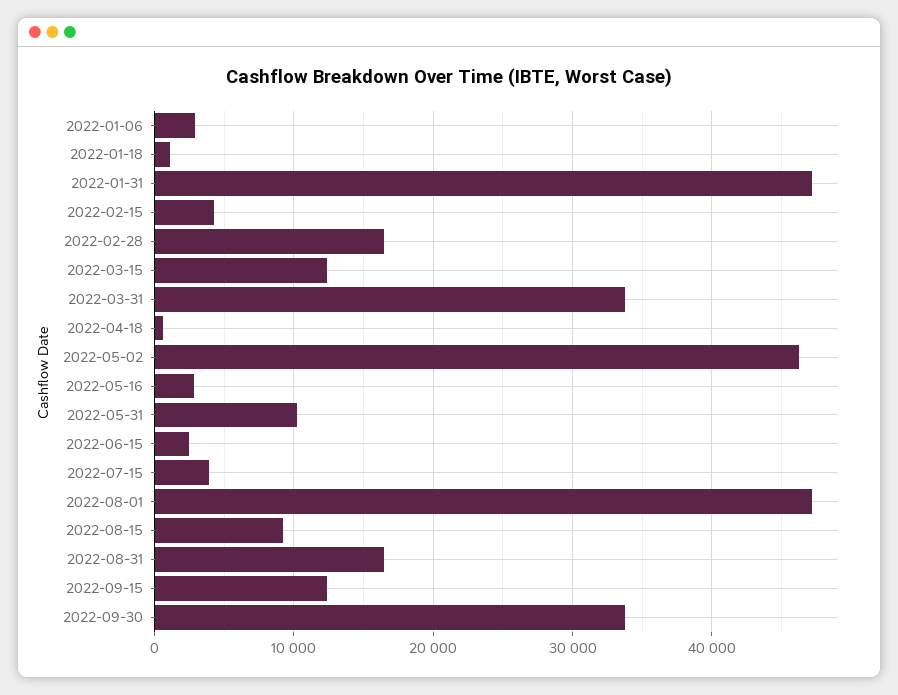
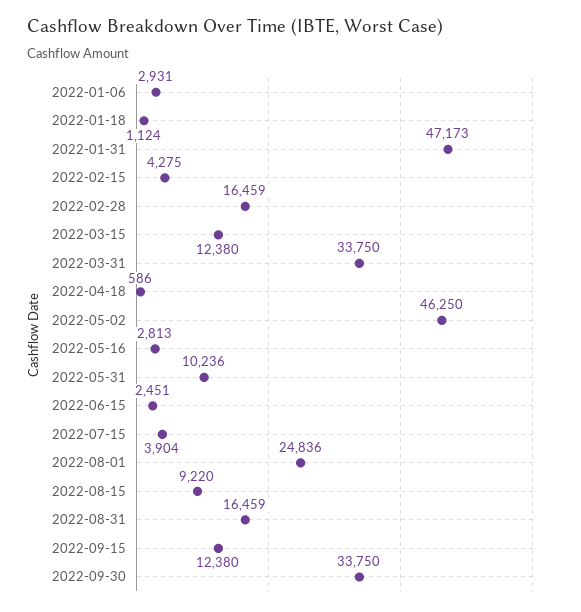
  {
    "2022-01-06": 2931,
    "2022-01-18": 1124,
    "2022-01-31": 47173,
    "2022-02-15": 4275,
    "2022-02-28": 16459,
    "2022-03-15": 12380,
    "2022-03-31": 33750,
    "2022-04-18": 586,
    "2022-05-02": 46250,
    "2022-05-16": 2813,
    "2022-05-31": 10236,
    "2022-06-15": 2451,
    "2022-07-15": 3904,
-   "2022-08-01": 47000,
+   "2022-08-01": 24836,
    "2022-08-15": 9220,
    "2022-08-31": 16459,
    "2022-09-15": 12380,
    "2022-09-30": 33750
  }

